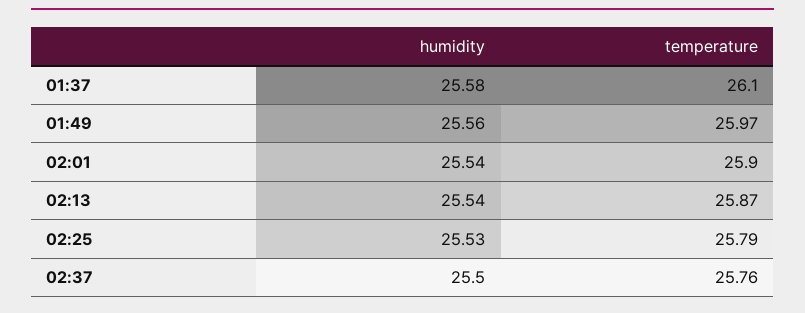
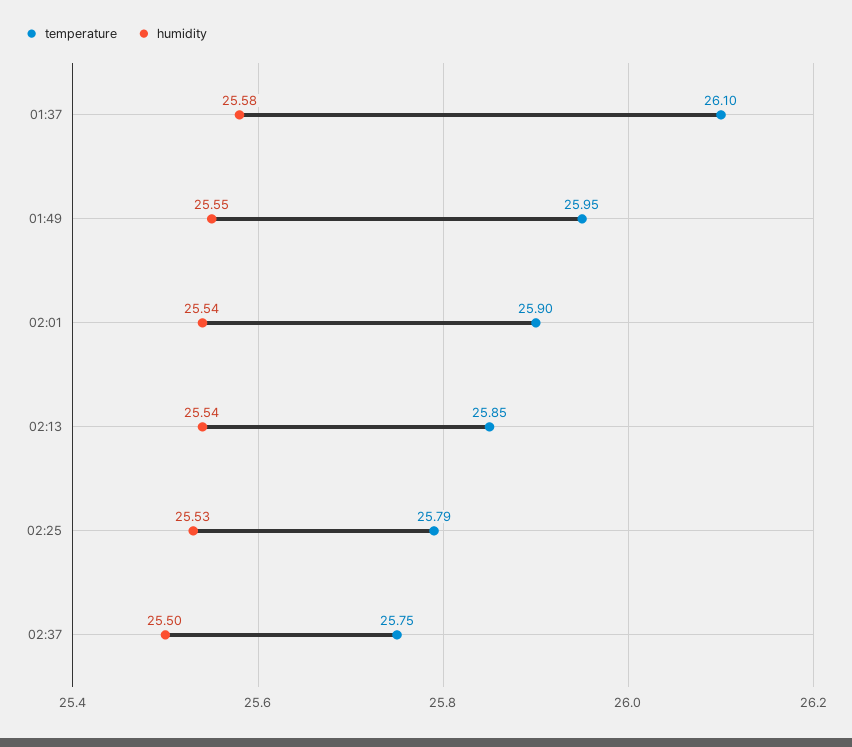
  {
    "humidity": {
      "01:37": 25.58,
-     "01:49": 25.56,
+     "01:49": 25.55,
      "02:01": 25.54,
      "02:13": 25.54,
      "02:25": 25.53,
      "02:37": 25.5
    },
    "temperature": {
      "01:37": 26.1,
-     "01:49": 25.97,
+     "01:49": 25.95,
      "02:01": 25.9,
-     "02:13": 25.87,
+     "02:13": 25.85,
      "02:25": 25.79,
-     "02:37": 25.76
+     "02:37": 25.75
    }
  }

